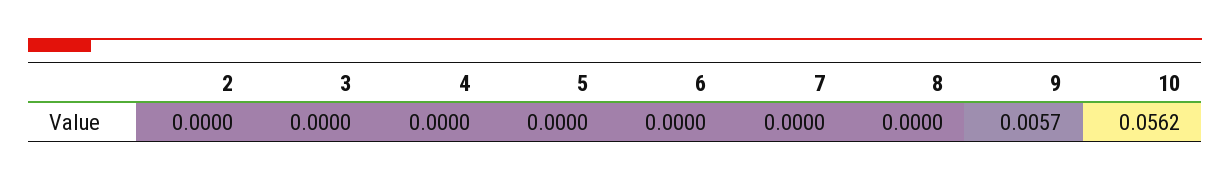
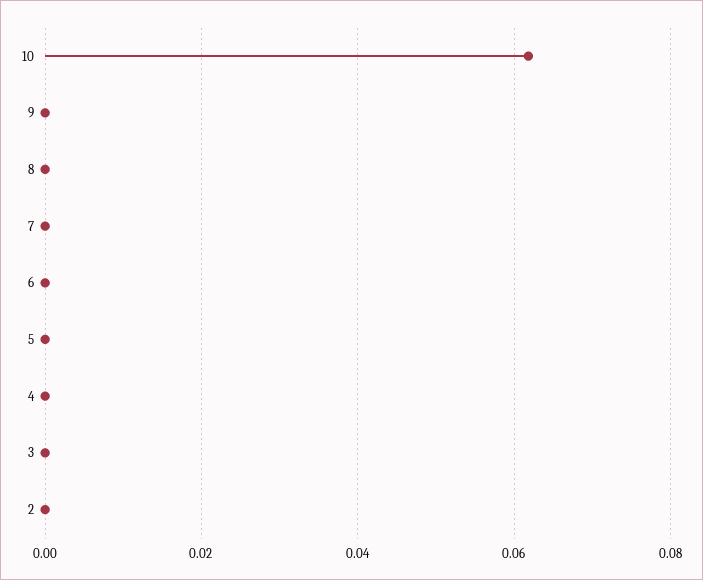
  {
    "2": 0,
    "3": 0,
    "4": 0,
    "5": 0,
    "6": 0,
    "7": 0,
    "8": 0,
-   "9": 0.0057,
+   "9": 0,
-   "10": 0.0562
+   "10": 0.062
  }

